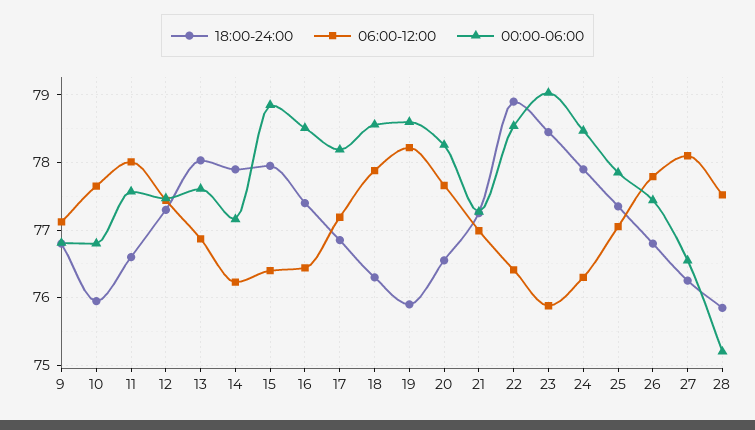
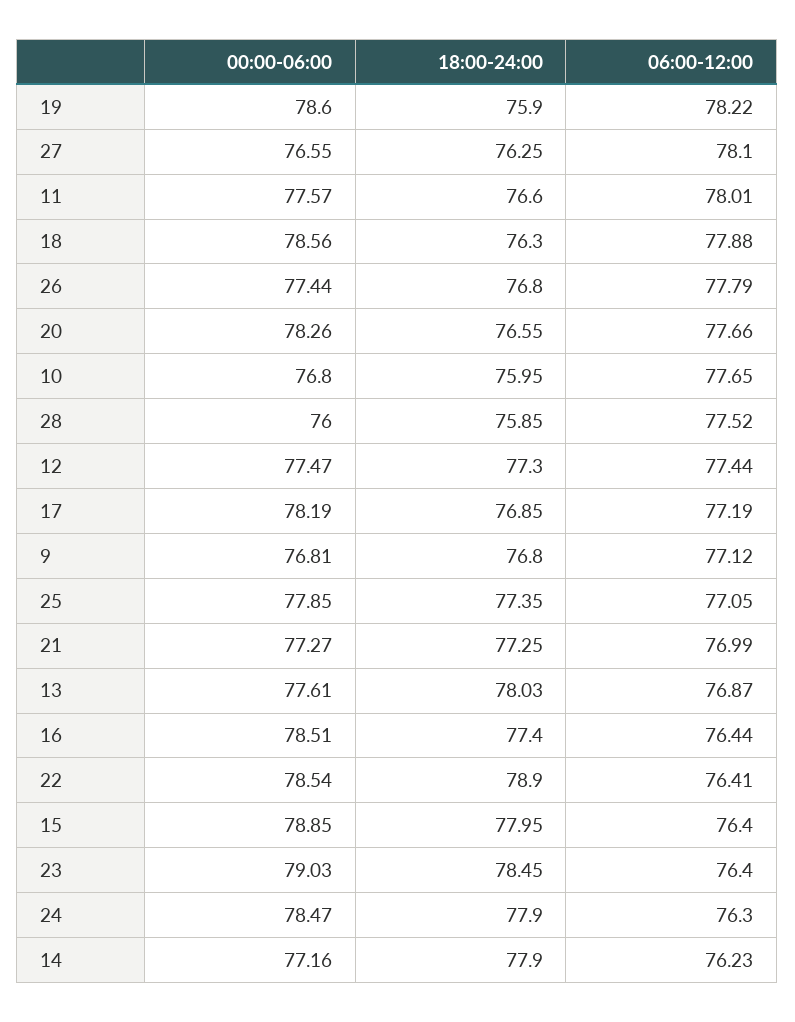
  {
    "18:00-24:00": {
      "9": 76.8,
      "10": 75.95,
      "11": 76.6,
      "12": 77.3,
      "13": 78.03,
      "14": 77.9,
      "15": 77.95,
      "16": 77.4,
      "17": 76.85,
      "18": 76.3,
      "19": 75.9,
      "20": 76.55,
      "21": 77.25,
      "22": 78.9,
      "23": 78.45,
      "24": 77.9,
      "25": 77.35,
      "26": 76.8,
      "27": 76.25,
      "28": 75.85
    },
    "06:00-12:00": {
      "9": 77.12,
      "10": 77.65,
      "11": 78.01,
      "12": 77.44,
      "13": 76.87,
      "14": 76.23,
      "15": 76.4,
      "16": 76.44,
      "17": 77.19,
      "18": 77.88,
      "19": 78.22,
      "20": 77.66,
      "21": 76.99,
      "22": 76.41,
-     "23": 75.9,
+     "23": 76.4,
      "24": 76.3,
      "25": 77.05,
      "26": 77.79,
      "27": 78.1,
      "28": 77.52
    },
    "00:00-06:00": {
      "9": 76.81,
      "10": 76.8,
      "11": 77.57,
      "12": 77.47,
      "13": 77.61,
      "14": 77.16,
      "15": 78.85,
      "16": 78.51,
      "17": 78.19,
      "18": 78.56,
      "19": 78.6,
      "20": 78.26,
      "21": 77.27,
      "22": 78.54,
      "23": 79.03,
      "24": 78.47,
      "25": 77.85,
      "26": 77.44,
      "27": 76.55,
-     "28": 75.2
+     "28": 76
    }
  }

